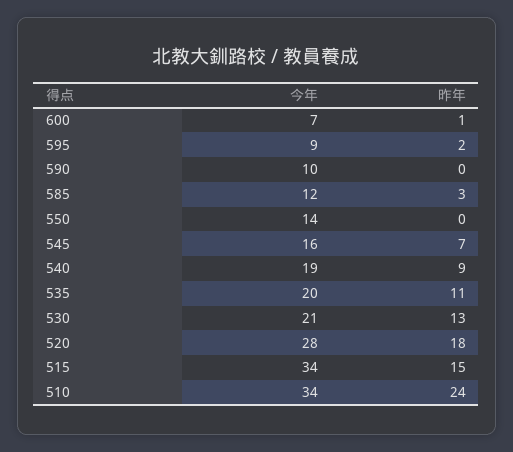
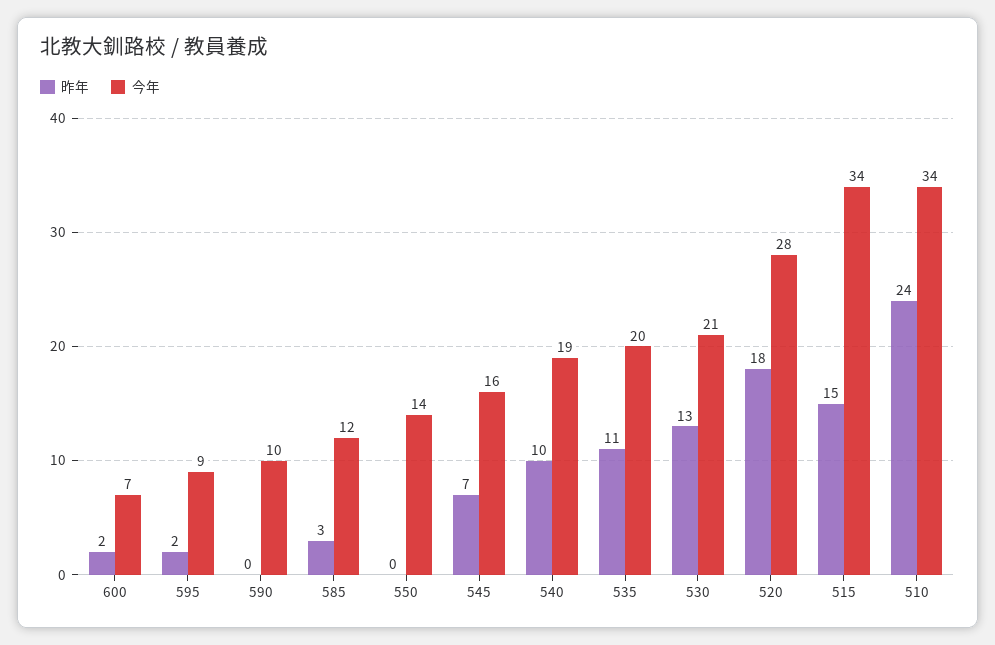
  {
    "今年": {
      "600": 7,
      "595": 9,
      "590": 10,
      "585": 12,
      "550": 14,
      "545": 16,
      "540": 19,
      "535": 20,
      "530": 21,
      "520": 28,
      "515": 34,
      "510": 34
    },
    "昨年": {
-     "600": 1,
+     "600": 2,
      "595": 2,
      "590": 0,
      "585": 3,
      "550": 0,
      "545": 7,
-     "540": 9,
+     "540": 10,
      "535": 11,
      "530": 13,
      "520": 18,
      "515": 15,
      "510": 24
    }
  }

